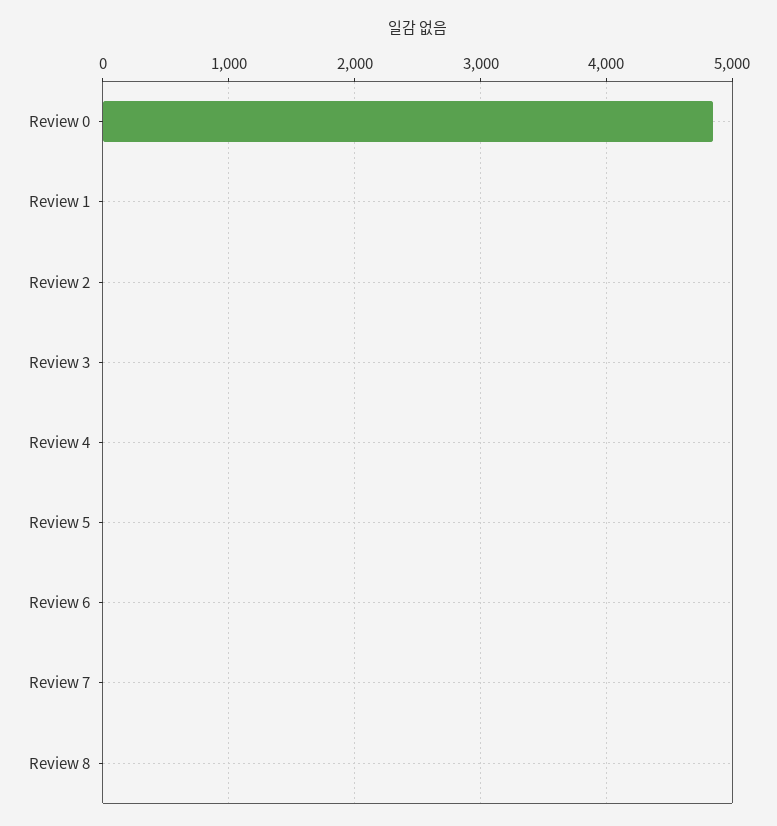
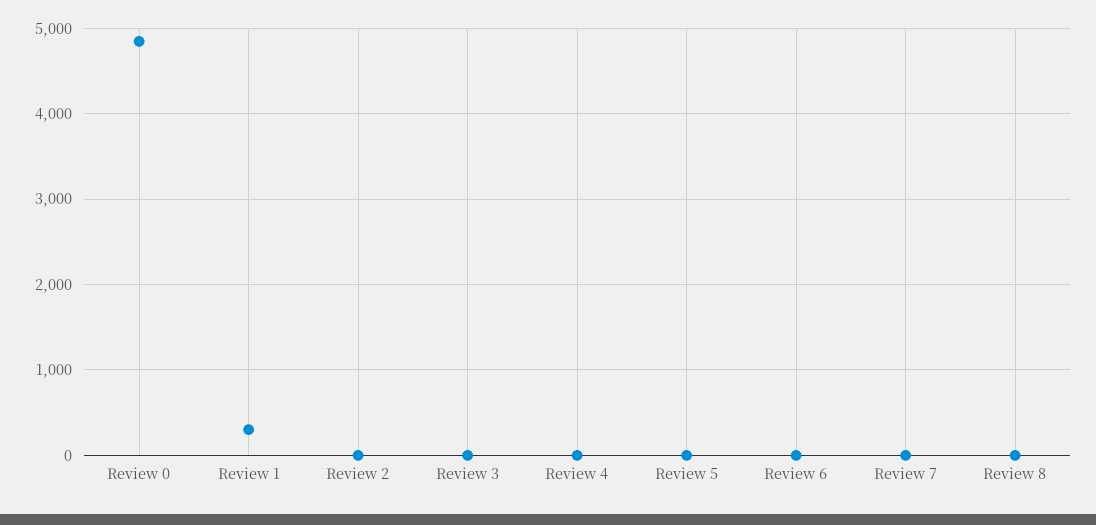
  {
    "Review 0": 4800,
-   "Review 1": 0,
+   "Review 1": 300,
    "Review 2": 0,
    "Review 3": 0,
    "Review 4": 0,
    "Review 5": 0,
    "Review 6": 0,
    "Review 7": 0,
    "Review 8": 0
  }

